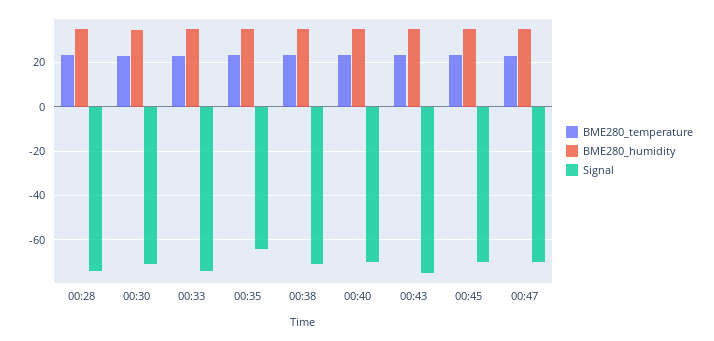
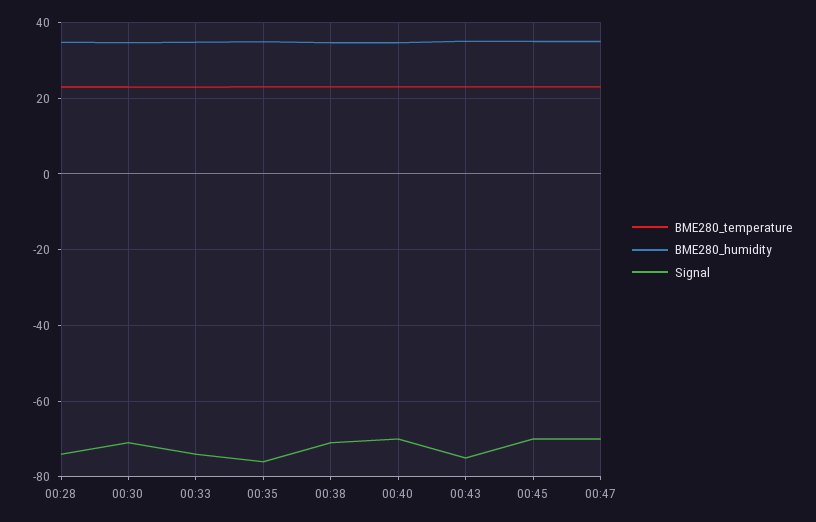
  {
    "BME280_temperature": {
      "00:28": 24,
      "00:30": 22,
      "00:33": 22,
      "00:35": 24,
      "00:38": 24,
      "00:40": 24,
      "00:43": 24,
      "00:45": 24,
      "00:47": 22
    },
    "BME280_humidity": {
      "00:28": 34,
      "00:30": 34,
      "00:33": 34,
      "00:35": 34,
      "00:38": 34,
      "00:40": 34,
      "00:43": 36,
      "00:45": 36,
      "00:47": 36
    },
    "Signal": {
      "00:28": -74,
      "00:30": -72,
      "00:33": -74,
-     "00:35": -65,
+     "00:35": -76,
      "00:38": -72,
      "00:40": -70,
      "00:43": -76,
      "00:45": -70,
      "00:47": -70
    }
  }

